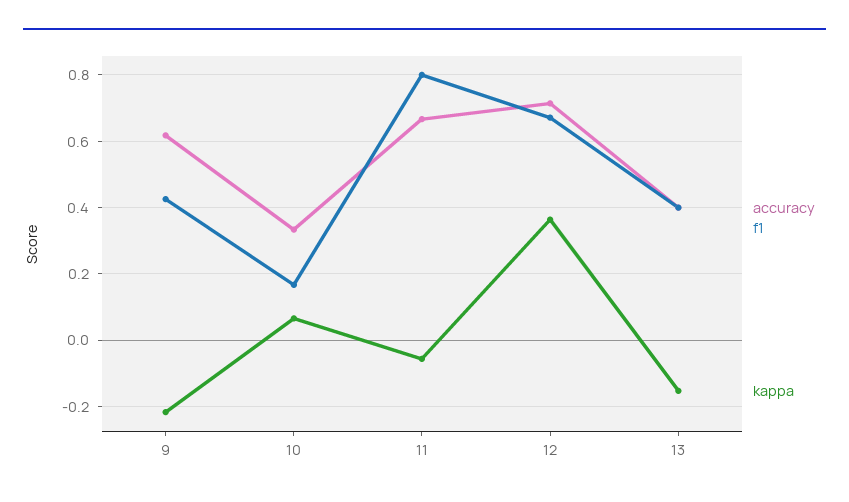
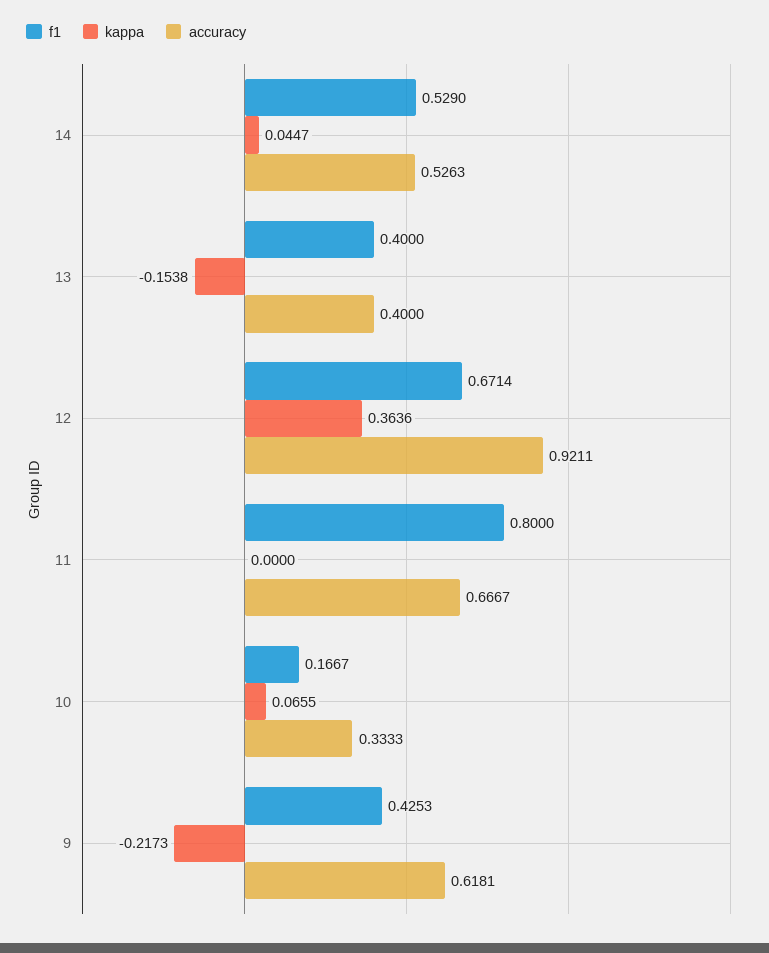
  {
    "accuracy": {
      "9": 0.6181,
      "10": 0.3333,
      "11": 0.6667,
-     "12": 0.72,
+     "12": 0.9211,
-     "13": 0.4
+     "13": 0.4,
+     "14": 0.5263
    },
    "f1": {
      "9": 0.4253,
      "10": 0.1667,
      "11": 0.8,
      "12": 0.6714,
-     "13": 0.4
+     "13": 0.4,
+     "14": 0.529
    },
    "kappa": {
      "9": -0.2173,
      "10": 0.0655,
-     "11": -0.06,
+     "11": 0,
      "12": 0.3636,
-     "13": -0.1538
+     "13": -0.1538,
+     "14": 0.0447
    }
  }

